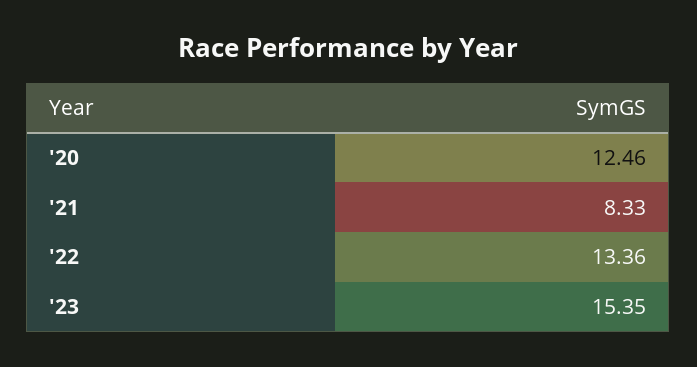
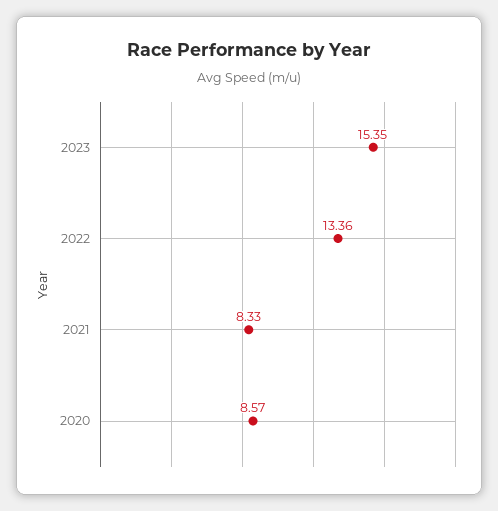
  {
-   "'20": 12.46,
+   "'20": 8.57,
    "'21": 8.33,
    "'22": 13.36,
    "'23": 15.35
  }

